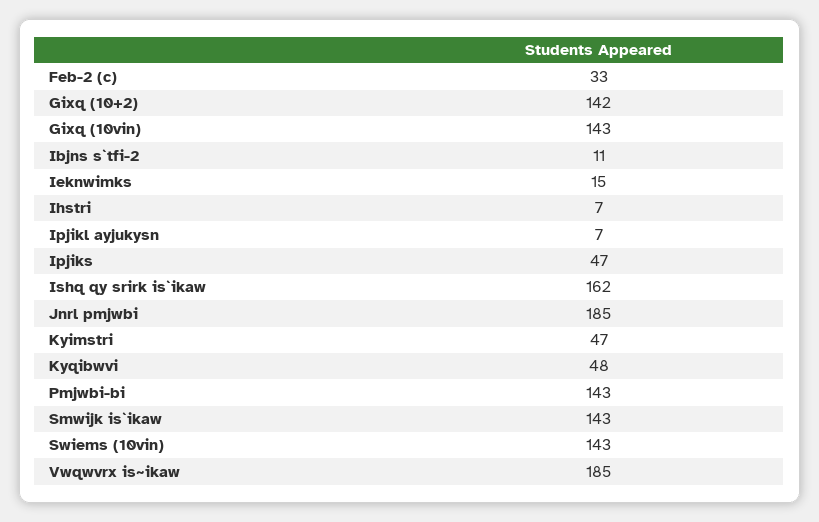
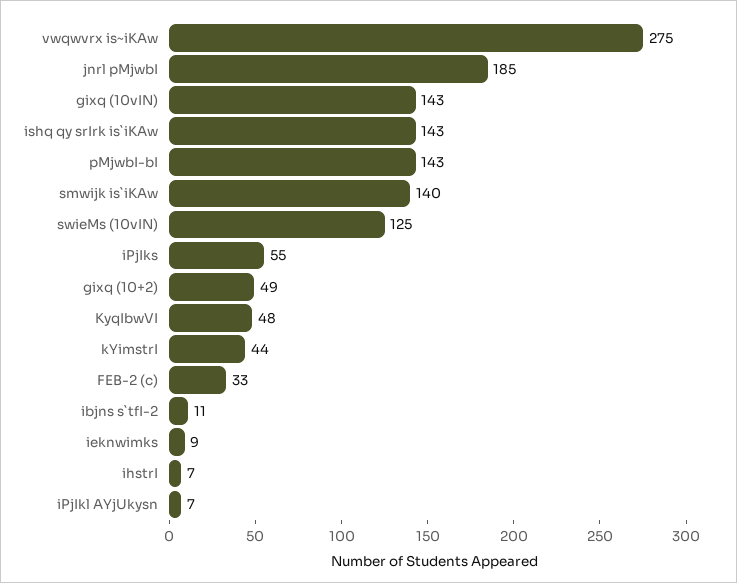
  {
    "Feb-2 (c)": 33,
-   "Gixq (10+2)": 142,
+   "Gixq (10+2)": 49,
    "Gixq (10vin)": 143,
    "Ibjns s`tfi-2": 11,
-   "Ieknwimks": 15,
+   "Ieknwimks": 9,
    "Ihstri": 7,
    "Ipjikl ayjukysn": 7,
-   "Ipjiks": 47,
+   "Ipjiks": 55,
-   "Ishq qy srirk is`ikaw": 162,
+   "Ishq qy srirk is`ikaw": 143,
    "Jnrl pmjwbi": 185,
-   "Kyimstri": 47,
+   "Kyimstri": 44,
    "Kyqibwvi": 48,
    "Pmjwbi-bi": 143,
-   "Smwijk is`ikaw": 143,
+   "Smwijk is`ikaw": 140,
-   "Swiems (10vin)": 143,
+   "Swiems (10vin)": 125,
-   "Vwqwvrx is~ikaw": 185
+   "Vwqwvrx is~ikaw": 275
  }

